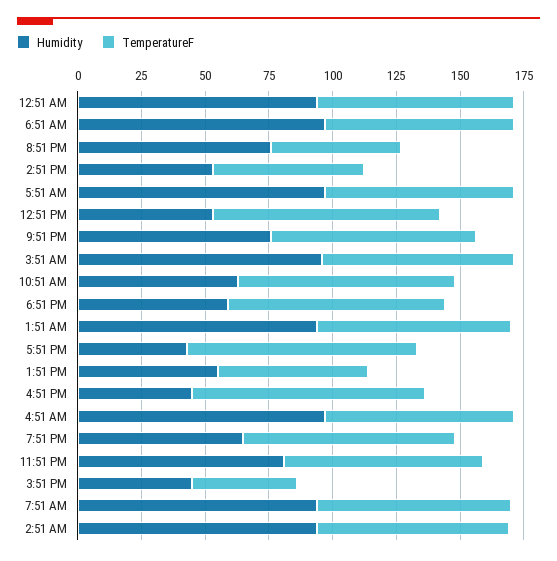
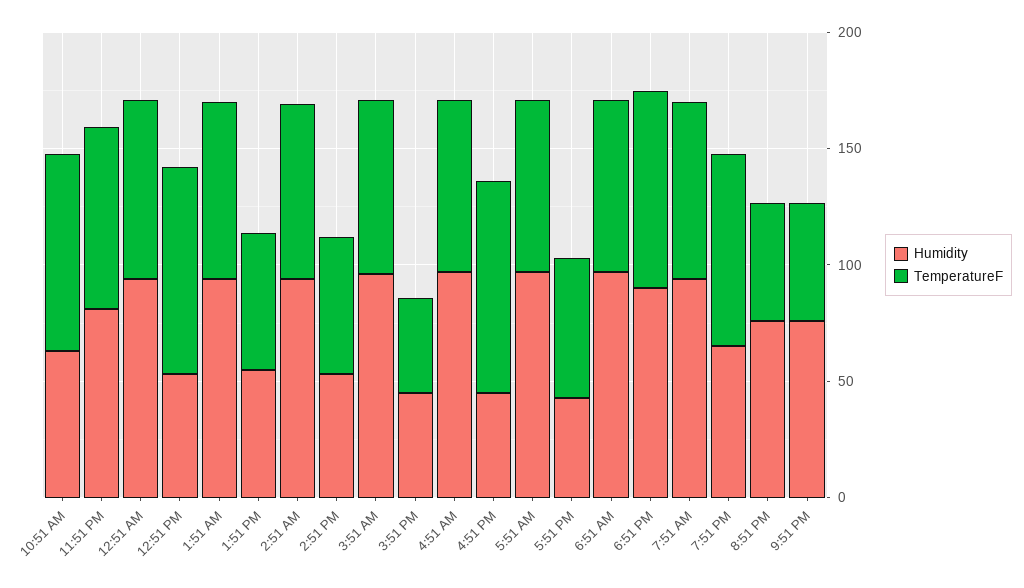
  {
    "Humidity": {
      "12:51 AM": 95,
      "6:51 AM": 95,
      "8:51 PM": 75,
      "2:51 PM": 55,
      "5:51 AM": 95,
      "12:51 PM": 55,
      "9:51 PM": 75,
      "3:51 AM": 95,
      "10:51 AM": 65,
-     "6:51 PM": 60,
+     "6:51 PM": 90,
      "1:51 AM": 95,
      "5:51 PM": 45,
      "1:51 PM": 55,
      "4:51 PM": 45,
      "4:51 AM": 95,
      "7:51 PM": 65,
      "11:51 PM": 80,
      "3:51 PM": 45,
      "7:51 AM": 95,
      "2:51 AM": 95
    },
    "TemperatureF": {
      "12:51 AM": 75,
      "6:51 AM": 75,
      "8:51 PM": 50,
      "2:51 PM": 60,
      "5:51 AM": 75,
      "12:51 PM": 90,
-     "9:51 PM": 80,
+     "9:51 PM": 50,
      "3:51 AM": 75,
      "10:51 AM": 85,
      "6:51 PM": 85,
      "1:51 AM": 75,
-     "5:51 PM": 90,
+     "5:51 PM": 60,
      "1:51 PM": 60,
      "4:51 PM": 90,
      "4:51 AM": 75,
      "7:51 PM": 85,
      "11:51 PM": 80,
      "3:51 PM": 40,
      "7:51 AM": 75,
      "2:51 AM": 75
    }
  }

